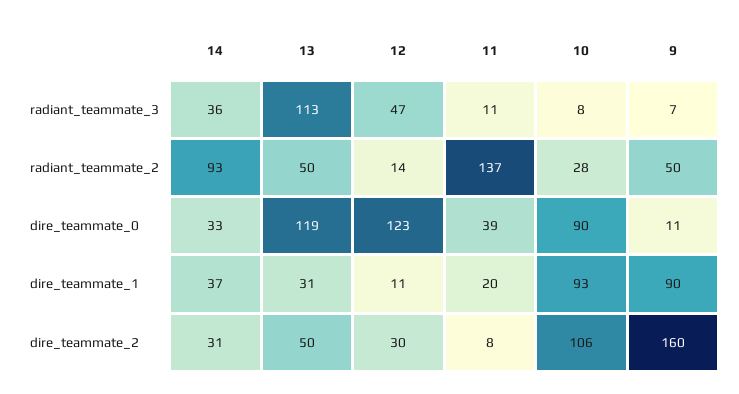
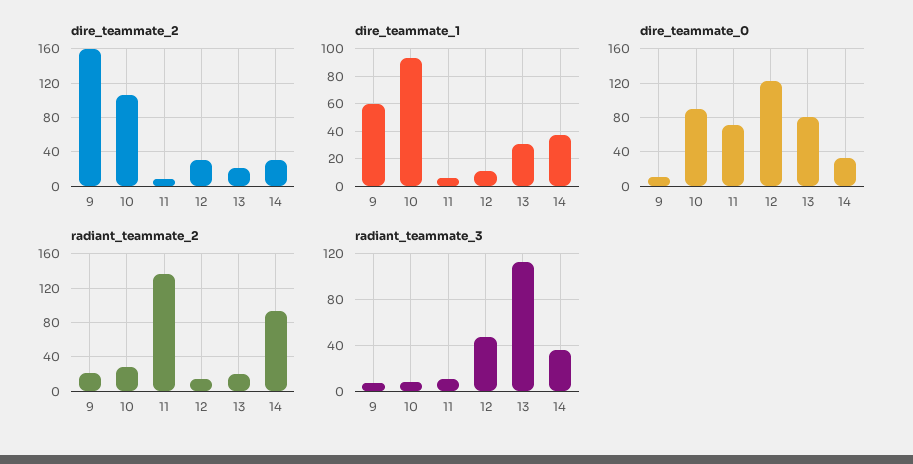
  {
    "radiant_teammate_3": {
      "14": 36,
      "13": 113,
      "12": 47,
      "11": 11,
      "10": 8,
      "9": 7
    },
    "radiant_teammate_2": {
      "14": 93,
-     "13": 50,
+     "13": 20,
      "12": 14,
      "11": 137,
      "10": 28,
-     "9": 50
+     "9": 20
    },
    "dire_teammate_0": {
      "14": 33,
-     "13": 119,
+     "13": 80,
      "12": 123,
-     "11": 39,
+     "11": 70,
      "10": 90,
      "9": 11
    },
    "dire_teammate_1": {
      "14": 37,
      "13": 31,
      "12": 11,
-     "11": 20,
+     "11": 5,
      "10": 93,
-     "9": 90
+     "9": 60
    },
    "dire_teammate_2": {
      "14": 31,
-     "13": 50,
+     "13": 20,
      "12": 30,
      "11": 8,
      "10": 106,
      "9": 160
    }
  }

